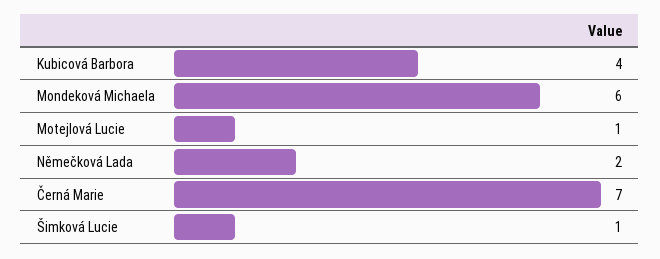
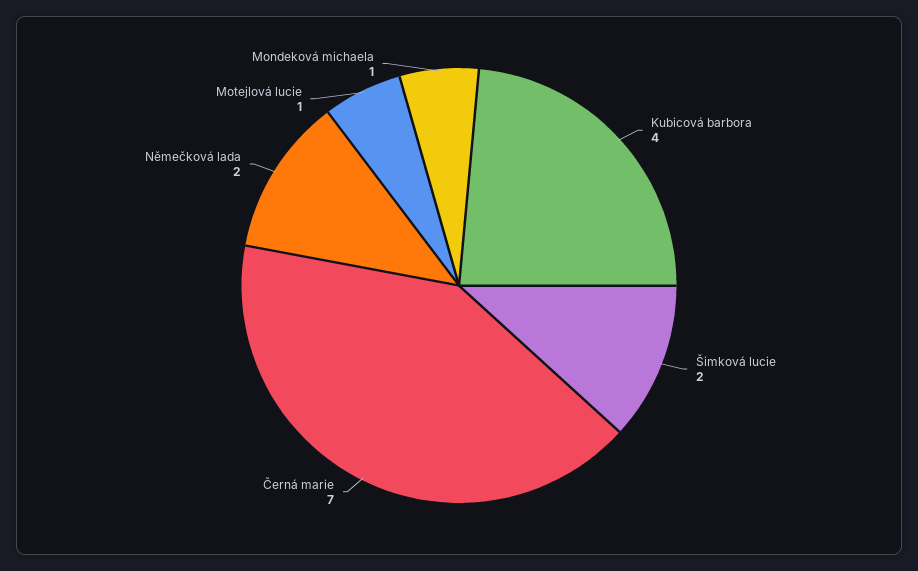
  {
    "Kubicová Barbora": 4,
-   "Mondeková Michaela": 6,
+   "Mondeková Michaela": 1,
    "Motejlová Lucie": 1,
    "Němečková Lada": 2,
    "Černá Marie": 7,
-   "Šimková Lucie": 1
+   "Šimková Lucie": 2
  }

